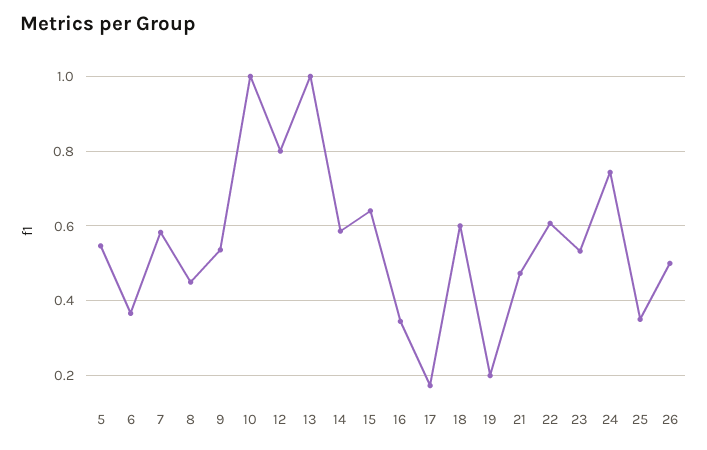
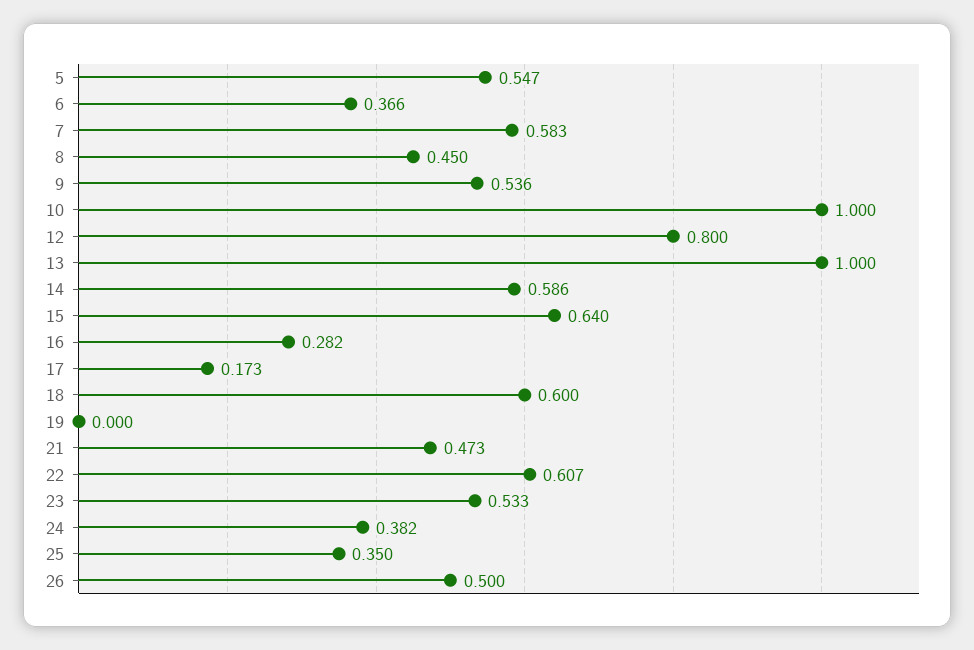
  {
    "5": 0.547,
    "6": 0.366,
    "7": 0.583,
    "8": 0.45,
    "9": 0.536,
    "10": 1,
    "12": 0.8,
    "13": 1,
    "14": 0.586,
    "15": 0.64,
-   "16": 0.34,
+   "16": 0.282,
    "17": 0.173,
    "18": 0.6,
-   "19": 0.2,
+   "19": 0,
    "21": 0.473,
    "22": 0.607,
    "23": 0.533,
-   "24": 0.74,
+   "24": 0.382,
    "25": 0.35,
    "26": 0.5
  }

